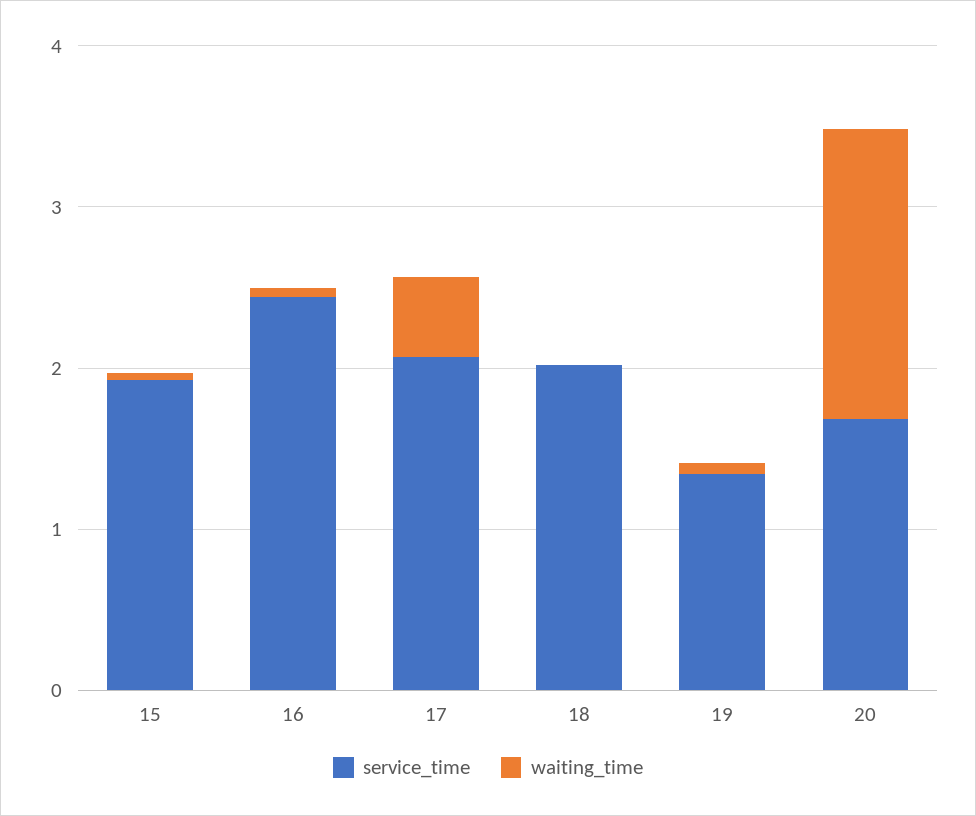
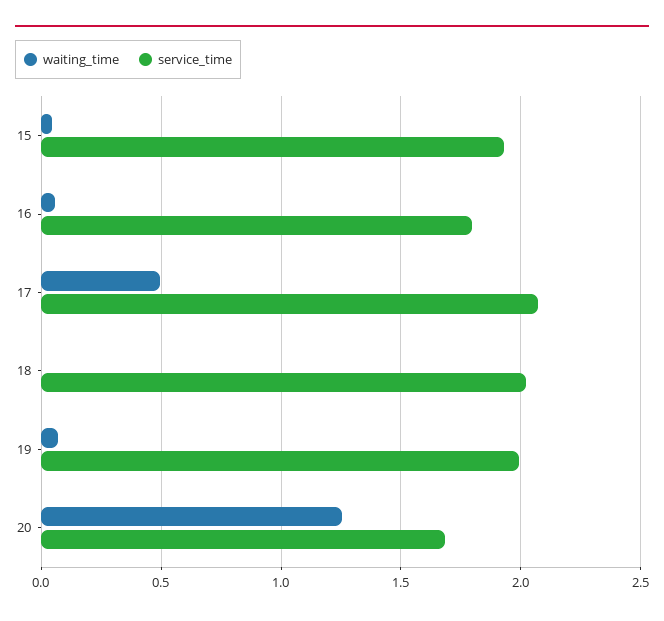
  {
    "service_time": {
      "15": 1.95,
-     "16": 2.4,
+     "16": 1.8,
      "17": 2.05,
      "18": 2,
-     "19": 1.4,
+     "19": 2,
      "20": 1.7
    },
    "waiting_time": {
      "15": 0.05,
      "16": 0.05,
      "17": 0.5,
      "18": 0,
      "19": 0.05,
-     "20": 1.8
+     "20": 1.25
    }
  }

